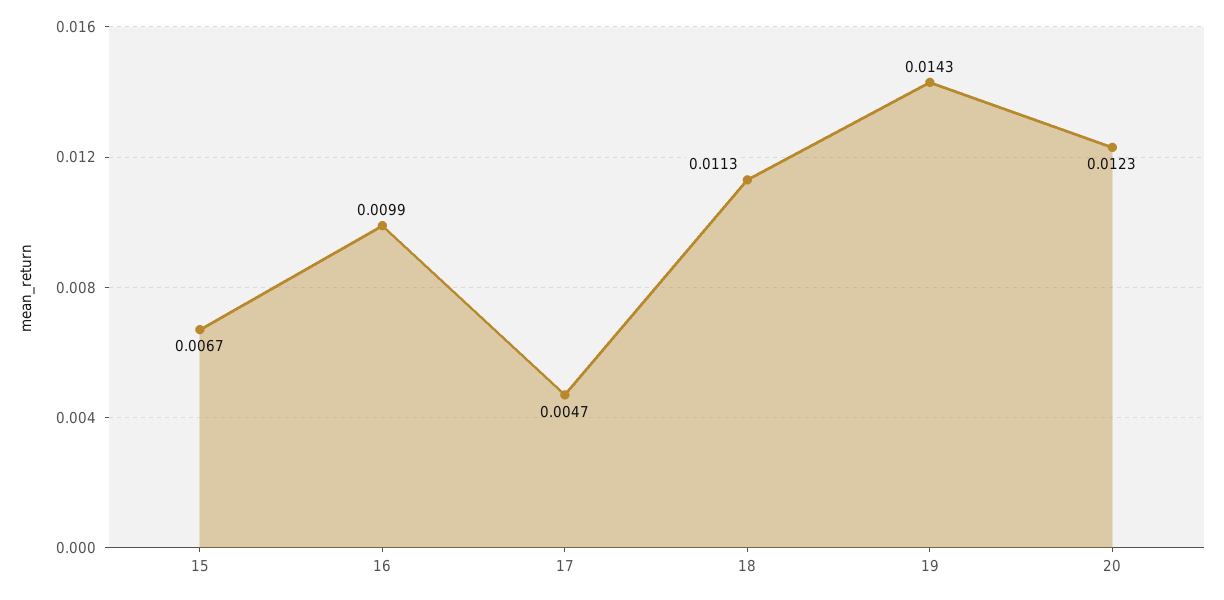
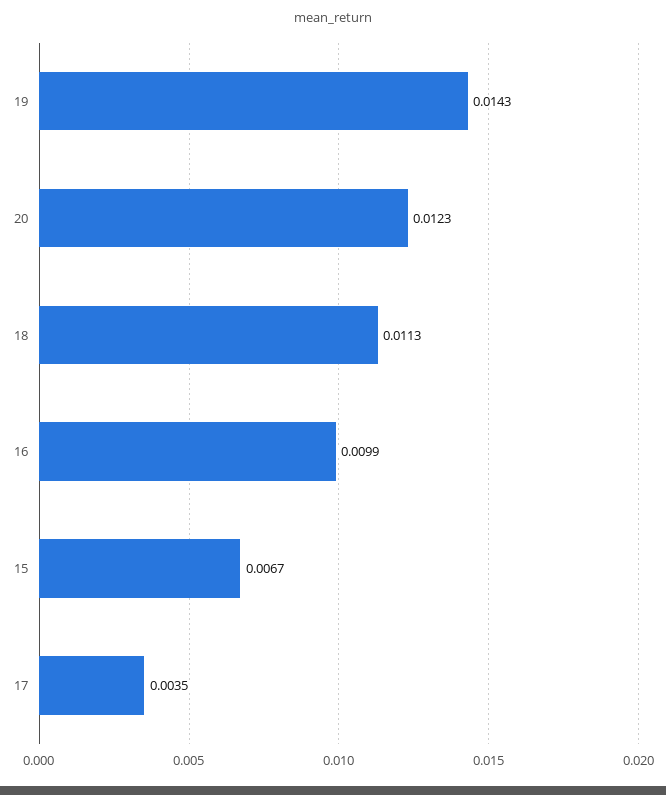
  {
    "15": 0.0067,
    "16": 0.0099,
-   "17": 0.0047,
+   "17": 0.0035,
    "18": 0.0113,
    "19": 0.0143,
    "20": 0.0123
  }

